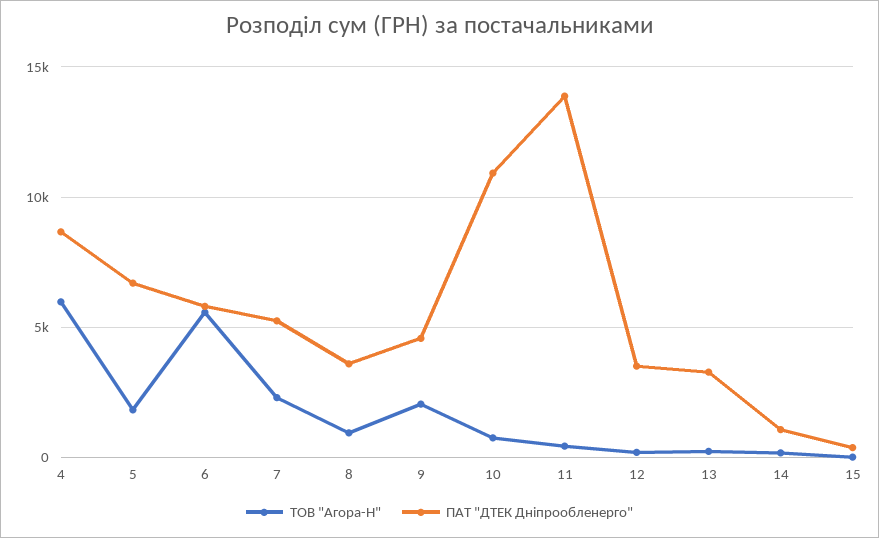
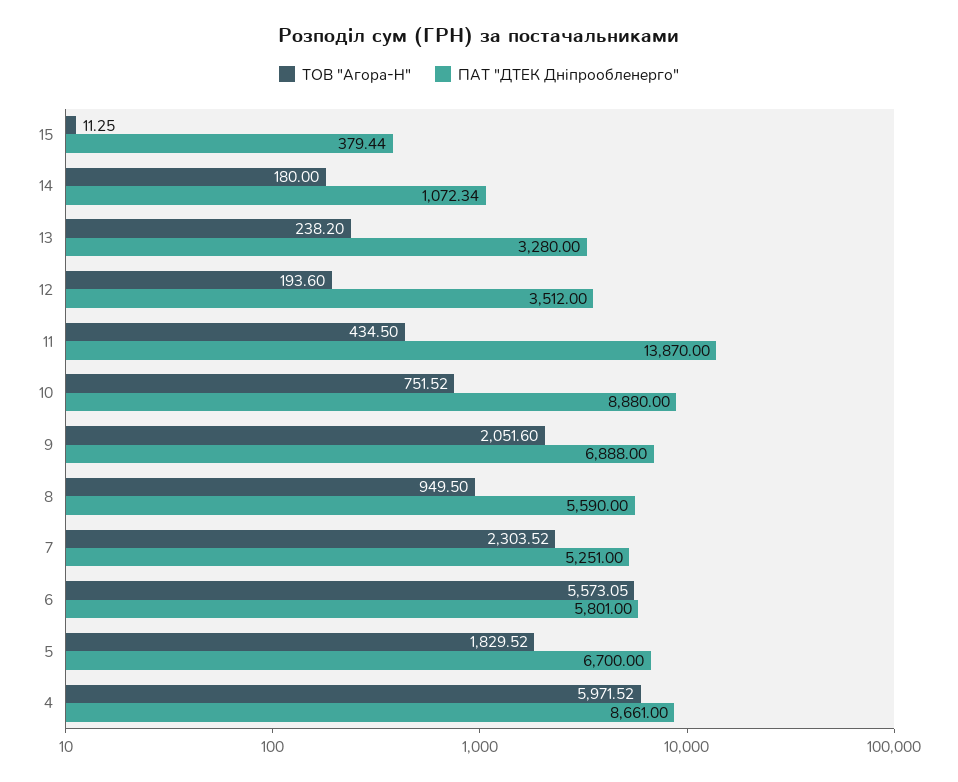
  {
    "ТОВ \"Агора-Н\"": {
      "4": 5971.52,
      "5": 1829.52,
      "6": 5573.05,
      "7": 2303.52,
      "8": 949.5,
      "9": 2051.6,
      "10": 751.52,
      "11": 434.5,
      "12": 193.6,
      "13": 238.2,
      "14": 180,
      "15": 11.25
    },
    "ПАТ \"ДТЕК Дніпрообленерго\"": {
      "4": 8661,
      "5": 6700,
      "6": 5801,
      "7": 5251,
-     "8": 3500,
+     "8": 5590,
-     "9": 4500,
+     "9": 6888,
-     "10": 11000,
+     "10": 8880,
      "11": 13870,
      "12": 3512,
      "13": 3280,
      "14": 1072.34,
      "15": 379.44
    }
  }

